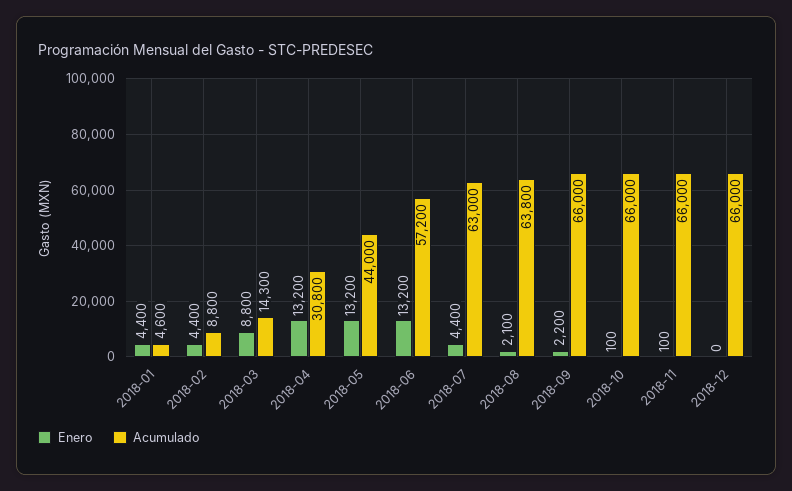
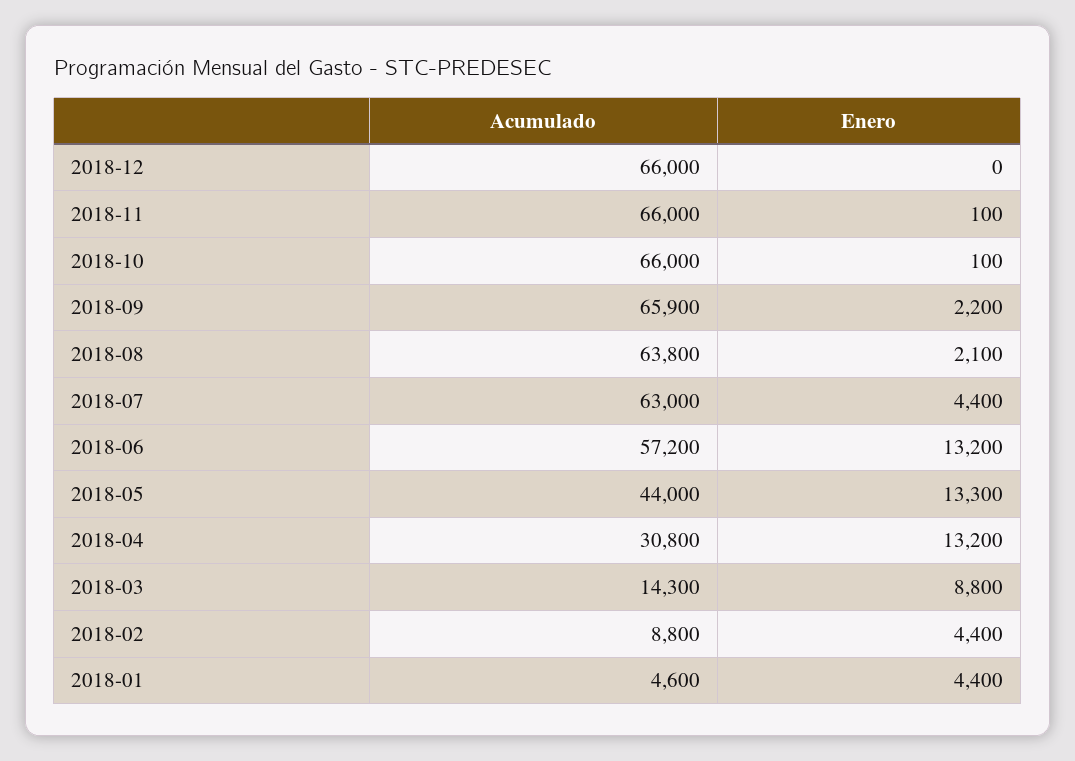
  {
    "Enero": {
      "2018-01": 4400,
      "2018-02": 4400,
      "2018-03": 8800,
      "2018-04": 13200,
-     "2018-05": 13200,
+     "2018-05": 13300,
      "2018-06": 13200,
      "2018-07": 4400,
      "2018-08": 2100,
      "2018-09": 2200,
      "2018-10": 100,
      "2018-11": 100,
      "2018-12": 0
    },
    "Acumulado": {
      "2018-01": 4600,
      "2018-02": 8800,
      "2018-03": 14300,
      "2018-04": 30800,
      "2018-05": 44000,
      "2018-06": 57200,
      "2018-07": 63000,
      "2018-08": 63800,
-     "2018-09": 66000,
+     "2018-09": 65900,
      "2018-10": 66000,
      "2018-11": 66000,
      "2018-12": 66000
    }
  }

